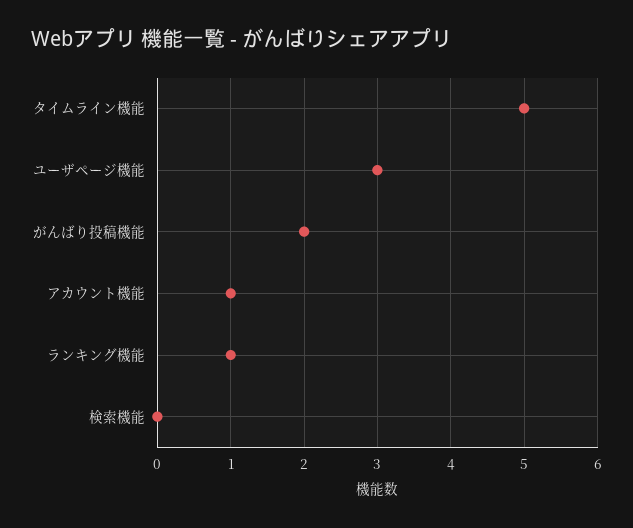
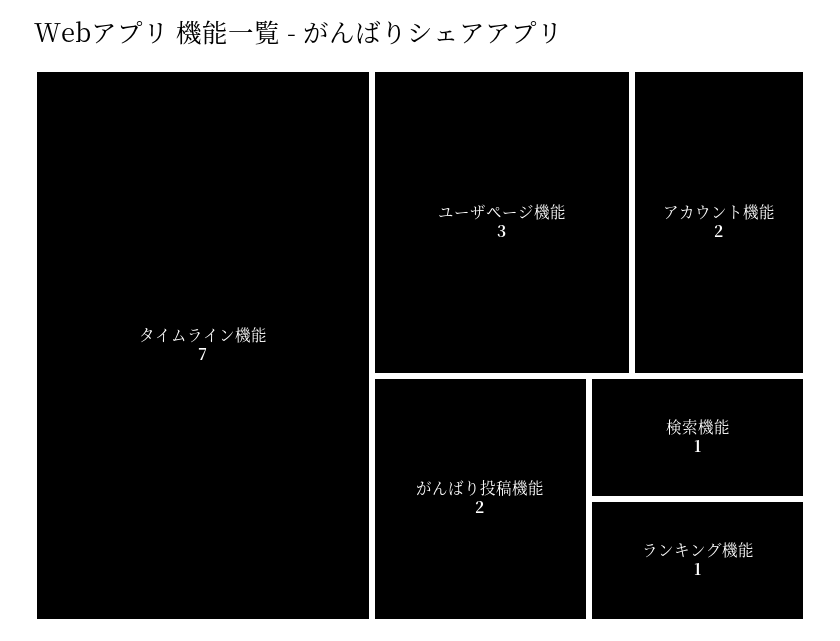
  {
-   "タイムライン機能": 5,
+   "タイムライン機能": 7,
    "ユーザページ機能": 3,
    "がんばり投稿機能": 2,
-   "アカウント機能": 1,
+   "アカウント機能": 2,
    "ランキング機能": 1,
-   "検索機能": 0
+   "検索機能": 1
  }

